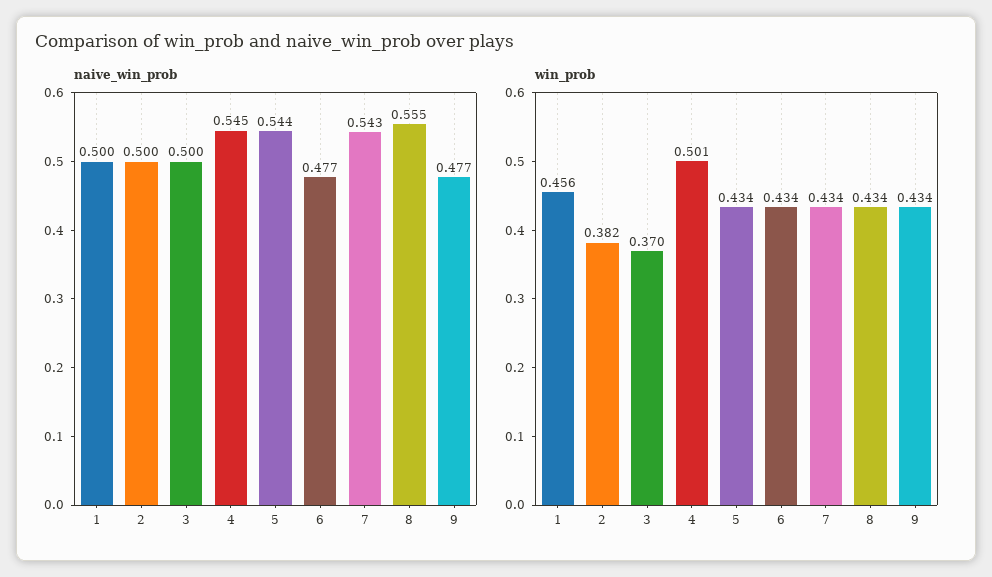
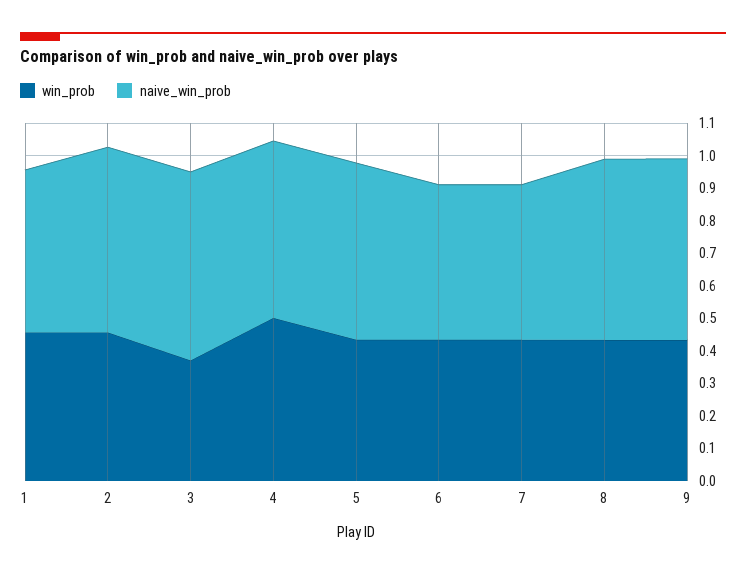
  {
    "naive_win_prob": {
      "1": 0.5,
-     "2": 0.5,
+     "2": 0.575,
-     "3": 0.5,
+     "3": 0.575,
      "4": 0.545,
      "5": 0.544,
      "6": 0.477,
-     "7": 0.543,
+     "7": 0.475,
      "8": 0.555,
-     "9": 0.477
+     "9": 0.55
    },
    "win_prob": {
      "1": 0.456,
-     "2": 0.382,
+     "2": 0.45,
      "3": 0.37,
      "4": 0.501,
      "5": 0.434,
      "6": 0.434,
      "7": 0.434,
      "8": 0.434,
      "9": 0.434
    }
  }

